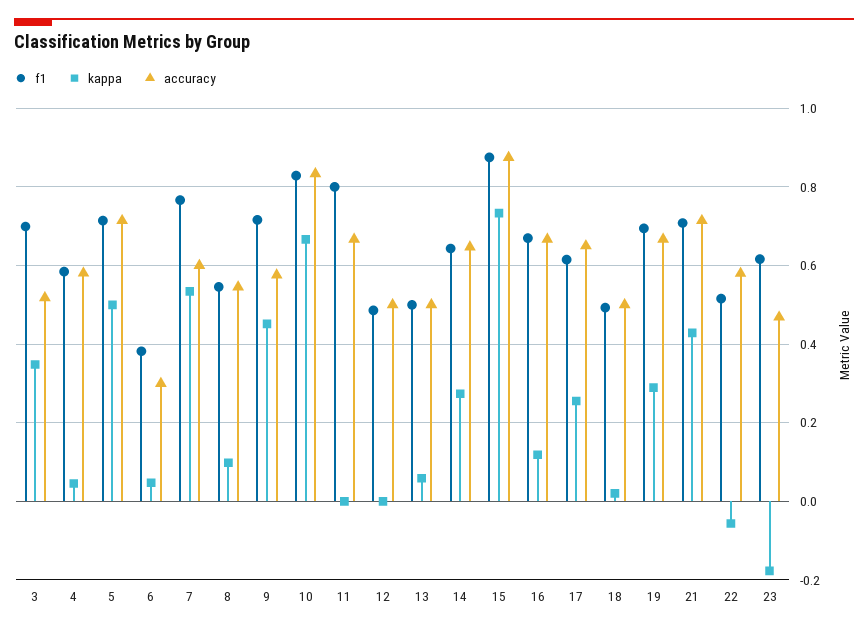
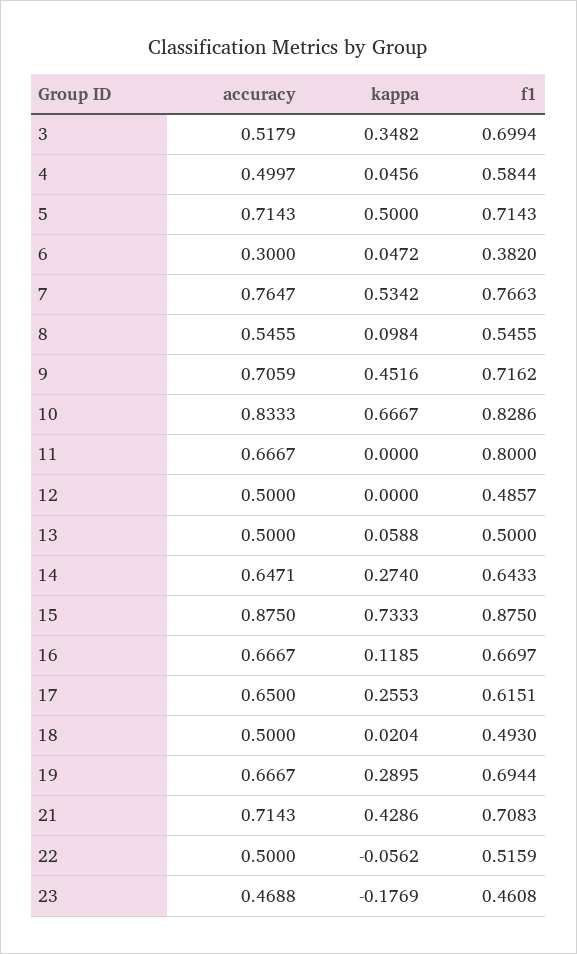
  {
    "f1": {
      "3": 0.6994,
      "4": 0.5844,
      "5": 0.7143,
      "6": 0.382,
      "7": 0.7663,
      "8": 0.5455,
      "9": 0.7162,
      "10": 0.8286,
      "11": 0.8,
      "12": 0.4857,
      "13": 0.5,
      "14": 0.6433,
      "15": 0.875,
      "16": 0.6697,
      "17": 0.6151,
      "18": 0.493,
      "19": 0.6944,
      "21": 0.7083,
      "22": 0.5159,
-     "23": 0.62
+     "23": 0.4608
    },
    "kappa": {
      "3": 0.3482,
      "4": 0.0456,
      "5": 0.5,
      "6": 0.0472,
      "7": 0.5342,
      "8": 0.0984,
      "9": 0.4516,
      "10": 0.6667,
      "11": 0,
      "12": 0,
      "13": 0.0588,
      "14": 0.274,
      "15": 0.7333,
      "16": 0.1185,
      "17": 0.2553,
      "18": 0.0204,
      "19": 0.2895,
      "21": 0.4286,
      "22": -0.0562,
      "23": -0.1769
    },
    "accuracy": {
      "3": 0.5179,
-     "4": 0.58,
+     "4": 0.4997,
      "5": 0.7143,
      "6": 0.3,
-     "7": 0.6,
+     "7": 0.7647,
      "8": 0.5455,
-     "9": 0.58,
+     "9": 0.7059,
      "10": 0.8333,
      "11": 0.6667,
      "12": 0.5,
      "13": 0.5,
      "14": 0.6471,
      "15": 0.875,
      "16": 0.6667,
      "17": 0.65,
      "18": 0.5,
      "19": 0.6667,
      "21": 0.7143,
-     "22": 0.58,
+     "22": 0.5,
      "23": 0.4688
    }
  }

